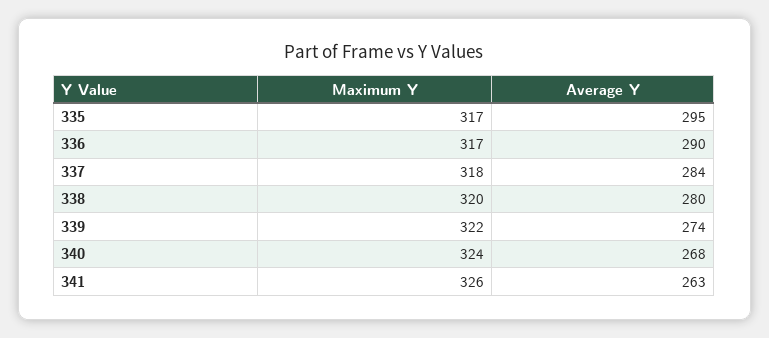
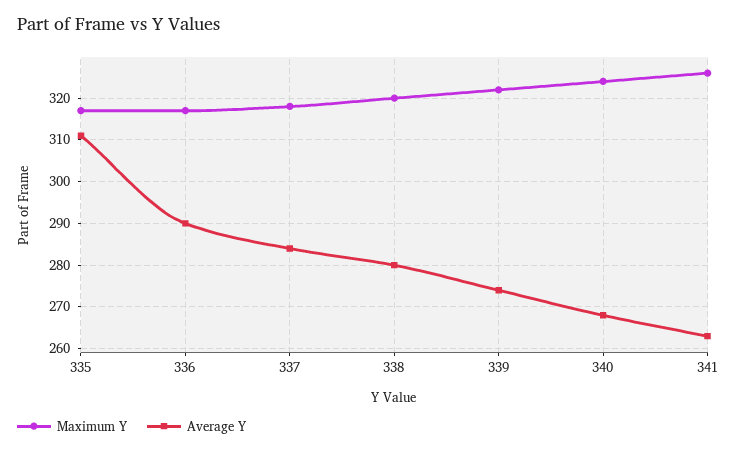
  {
    "Maximum Y": {
      "335": 317,
      "336": 317,
      "337": 318,
      "338": 320,
      "339": 322,
      "340": 324,
      "341": 326
    },
    "Average Y": {
-     "335": 295,
+     "335": 310,
      "336": 290,
      "337": 284,
      "338": 280,
      "339": 274,
      "340": 268,
      "341": 263
    }
  }

